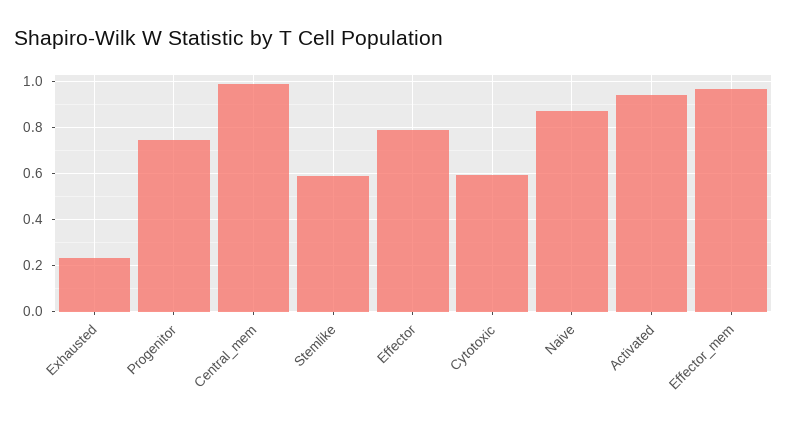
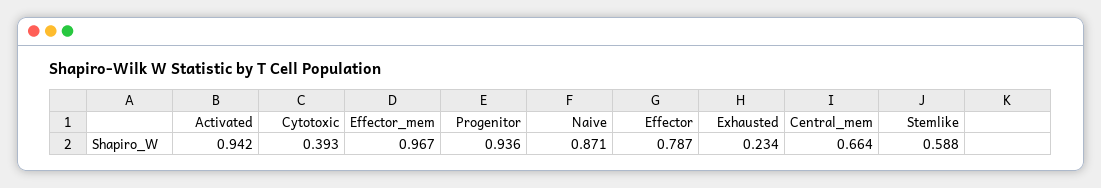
  {
    "Exhausted": 0.234,
-   "Progenitor": 0.75,
+   "Progenitor": 0.936,
-   "Central_mem": 1,
+   "Central_mem": 0.664,
    "Stemlike": 0.588,
    "Effector": 0.787,
-   "Cytotoxic": 0.6,
+   "Cytotoxic": 0.393,
    "Naive": 0.871,
    "Activated": 0.942,
    "Effector_mem": 0.967
  }

